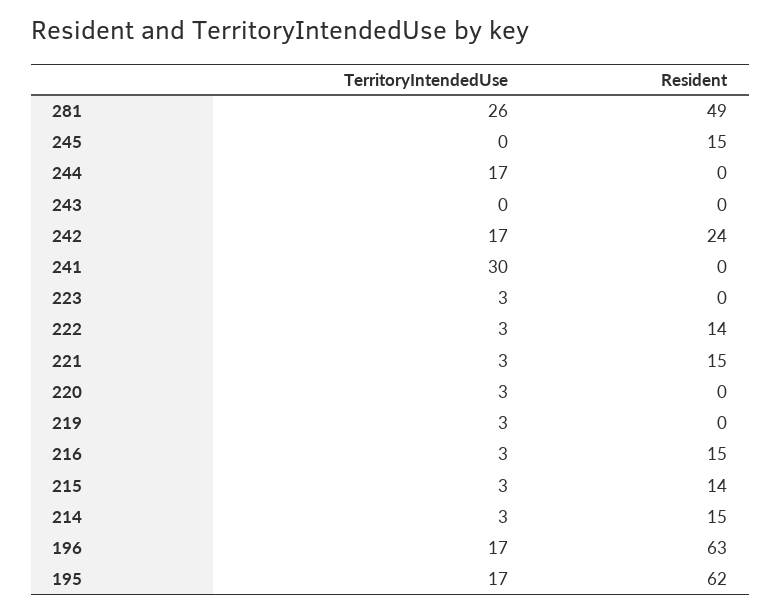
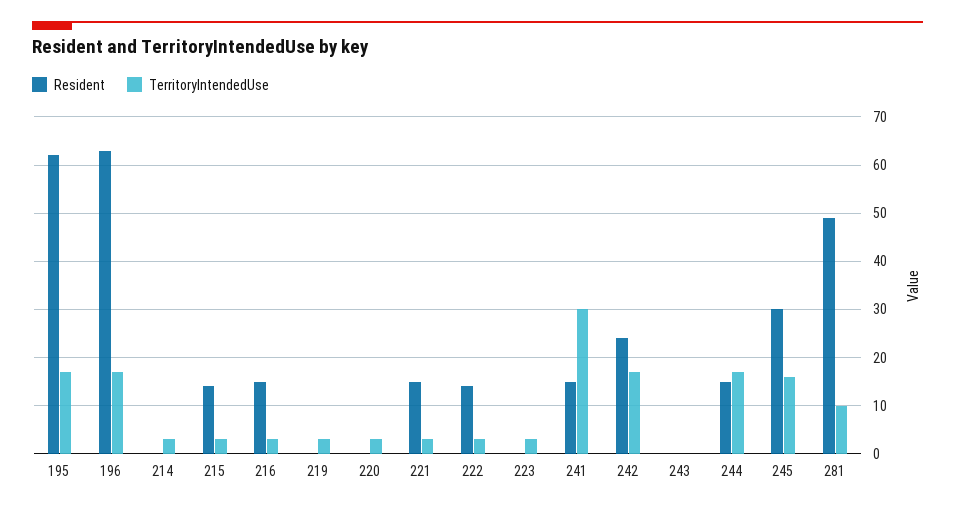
  {
    "TerritoryIntendedUse": {
-     "281": 26,
+     "281": 10,
-     "245": 0,
+     "245": 15,
      "244": 17,
      "243": 0,
      "242": 17,
      "241": 30,
      "223": 3,
      "222": 3,
      "221": 3,
      "220": 3,
      "219": 3,
      "216": 3,
      "215": 3,
      "214": 3,
      "196": 17,
      "195": 17
    },
    "Resident": {
      "281": 49,
-     "245": 15,
+     "245": 30,
-     "244": 0,
+     "244": 15,
      "243": 0,
      "242": 24,
-     "241": 0,
+     "241": 15,
      "223": 0,
      "222": 14,
      "221": 15,
      "220": 0,
      "219": 0,
      "216": 15,
      "215": 14,
-     "214": 15,
+     "214": 0,
      "196": 63,
      "195": 62
    }
  }

